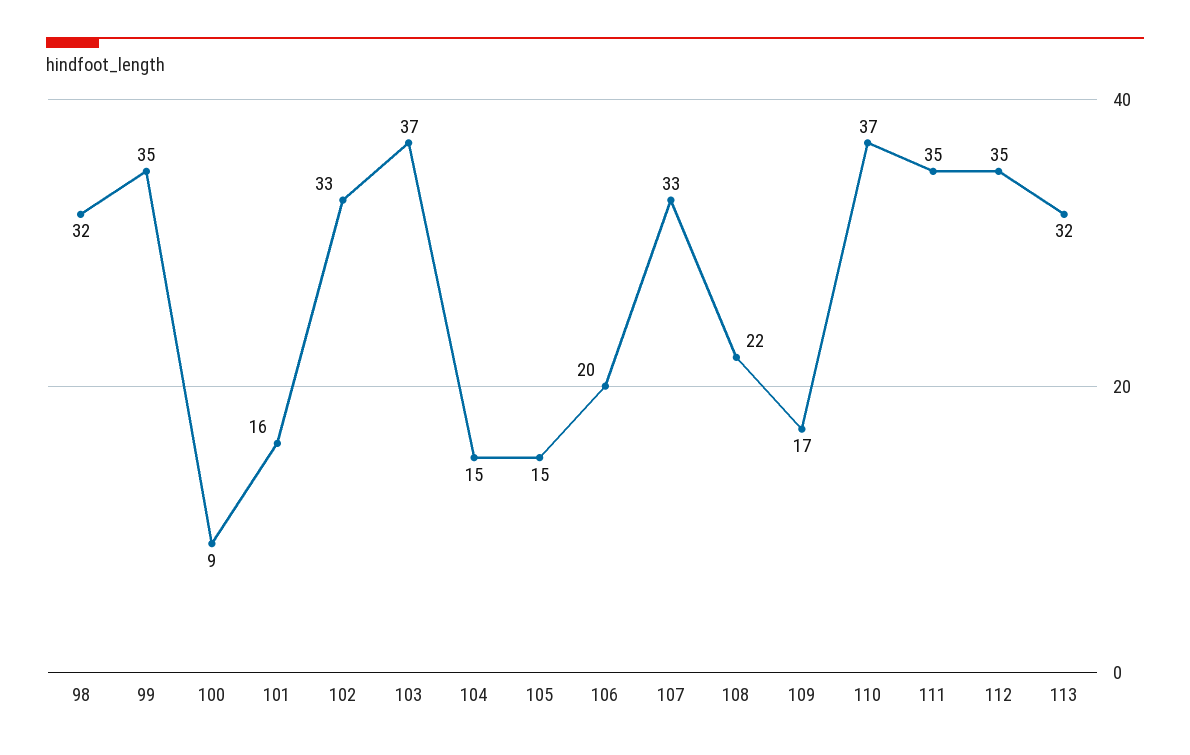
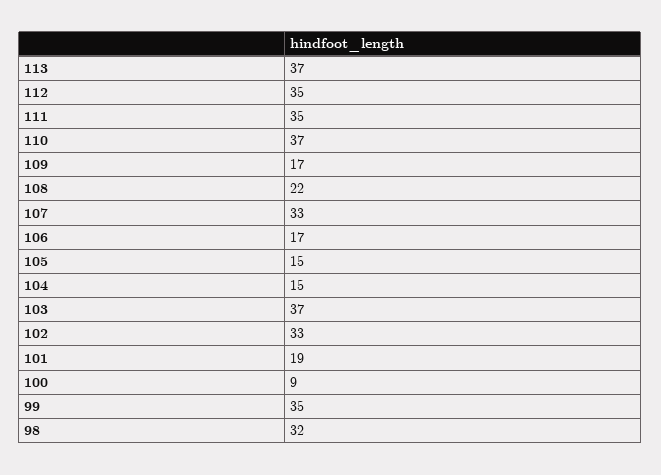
  {
    "98": 32,
    "99": 35,
    "100": 9,
-   "101": 16,
+   "101": 19,
    "102": 33,
    "103": 37,
    "104": 15,
    "105": 15,
-   "106": 20,
+   "106": 17,
    "107": 33,
    "108": 22,
    "109": 17,
    "110": 37,
    "111": 35,
    "112": 35,
-   "113": 32
+   "113": 37
  }

